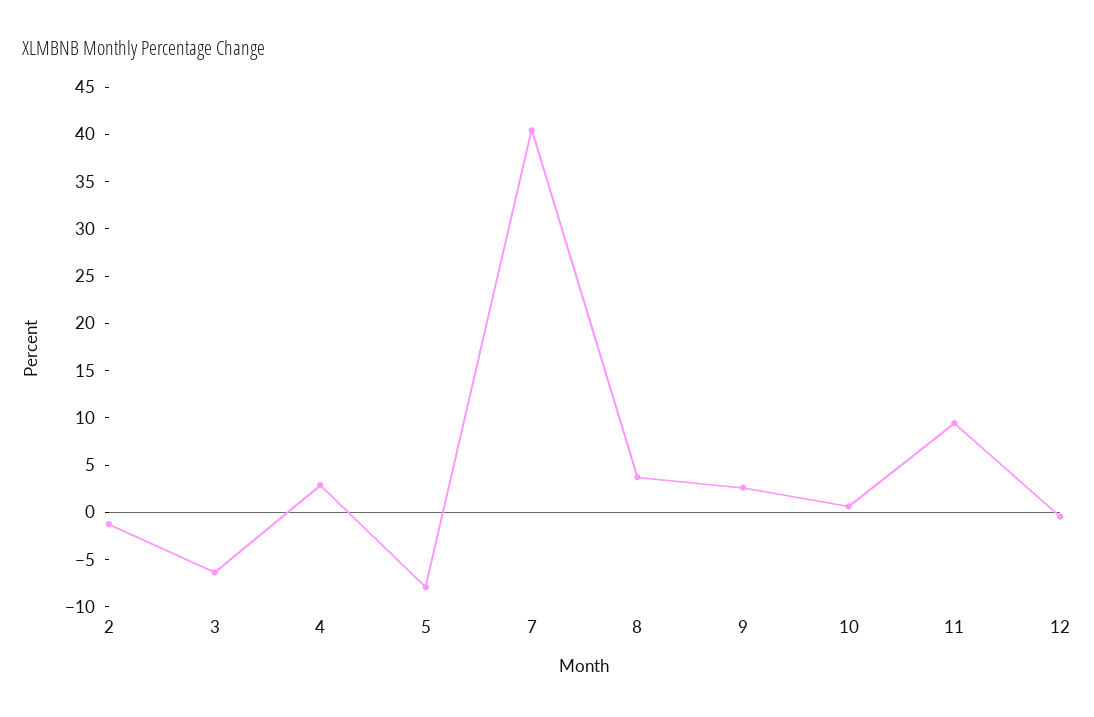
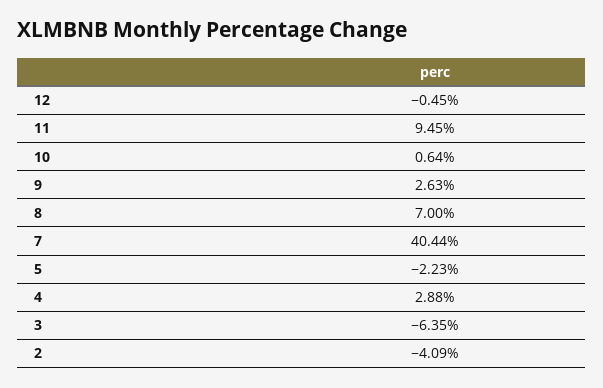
  {
-   "2": -1,
+   "2": -4.09,
    "3": -6.35,
    "4": 2.88,
-   "5": -8,
+   "5": -2.23,
    "7": 40.44,
-   "8": 4,
+   "8": 7,
    "9": 2.63,
    "10": 0.64,
    "11": 9.45,
    "12": -0.45
  }

